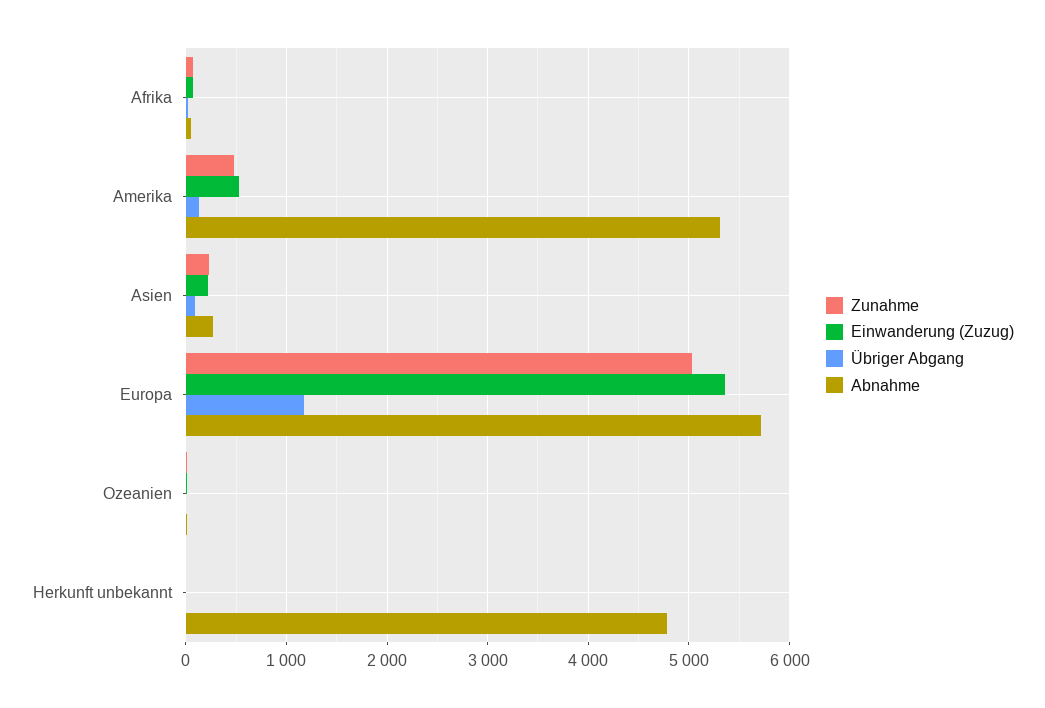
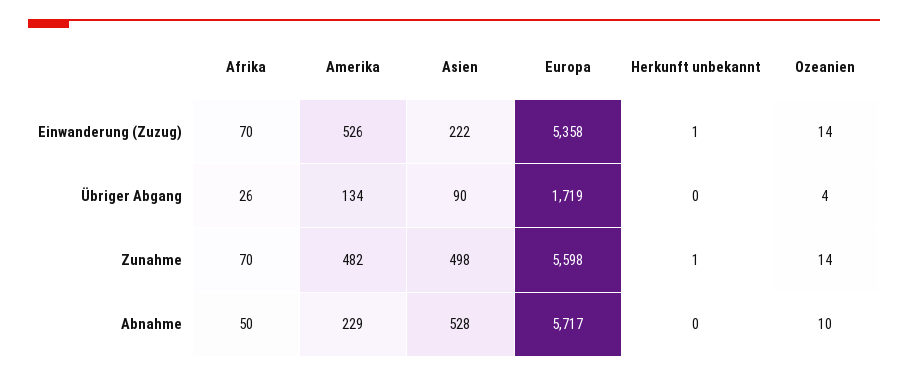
  {
    "Zunahme": {
      "Afrika": 70,
      "Amerika": 482,
-     "Asien": 200,
+     "Asien": 498,
-     "Europa": 5000,
+     "Europa": 5598,
      "Ozeanien": 14,
      "Herkunft unbekannt": 1
    },
    "Einwanderung (Zuzug)": {
      "Afrika": 70,
      "Amerika": 526,
      "Asien": 222,
      "Europa": 5358,
      "Ozeanien": 14,
      "Herkunft unbekannt": 1
    },
    "Übriger Abgang": {
      "Afrika": 26,
      "Amerika": 134,
      "Asien": 90,
-     "Europa": 1200,
+     "Europa": 1719,
      "Ozeanien": 4,
      "Herkunft unbekannt": 0
    },
    "Abnahme": {
      "Afrika": 50,
-     "Amerika": 5300,
+     "Amerika": 229,
-     "Asien": 300,
+     "Asien": 528,
      "Europa": 5717,
      "Ozeanien": 10,
-     "Herkunft unbekannt": 4800
+     "Herkunft unbekannt": 0
    }
  }

